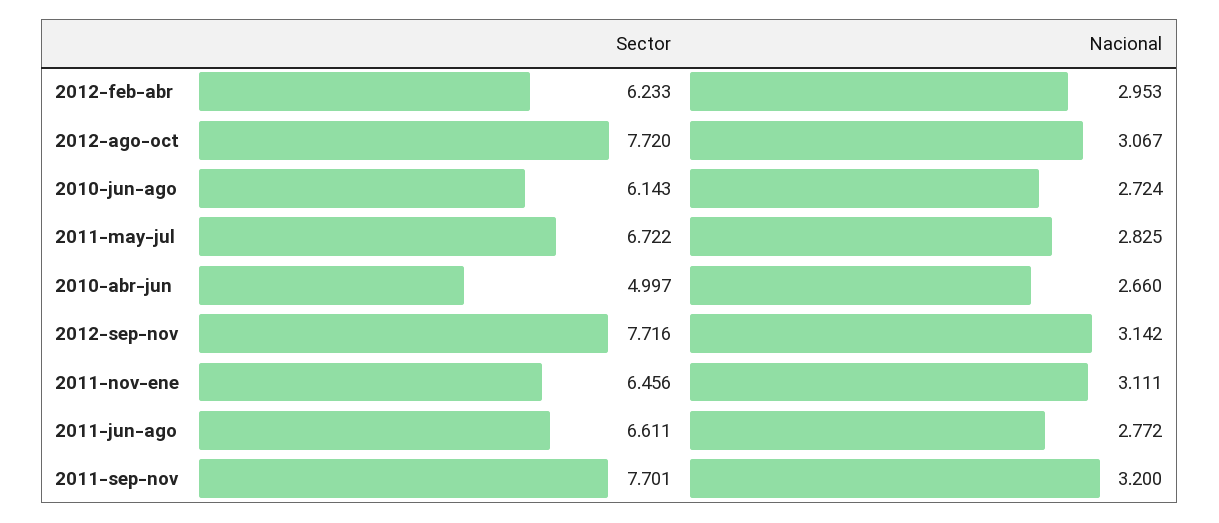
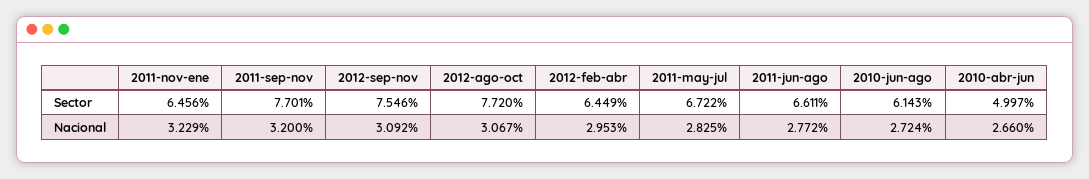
  {
    "Sector": {
-     "2012-feb-abr": 6.233,
+     "2012-feb-abr": 6.449,
      "2012-ago-oct": 7.72,
      "2010-jun-ago": 6.143,
      "2011-may-jul": 6.722,
      "2010-abr-jun": 4.997,
-     "2012-sep-nov": 7.716,
+     "2012-sep-nov": 7.546,
      "2011-nov-ene": 6.456,
      "2011-jun-ago": 6.611,
      "2011-sep-nov": 7.701
    },
    "Nacional": {
      "2012-feb-abr": 2.953,
      "2012-ago-oct": 3.067,
      "2010-jun-ago": 2.724,
      "2011-may-jul": 2.825,
      "2010-abr-jun": 2.66,
-     "2012-sep-nov": 3.142,
+     "2012-sep-nov": 3.092,
-     "2011-nov-ene": 3.111,
+     "2011-nov-ene": 3.229,
      "2011-jun-ago": 2.772,
      "2011-sep-nov": 3.2
    }
  }

